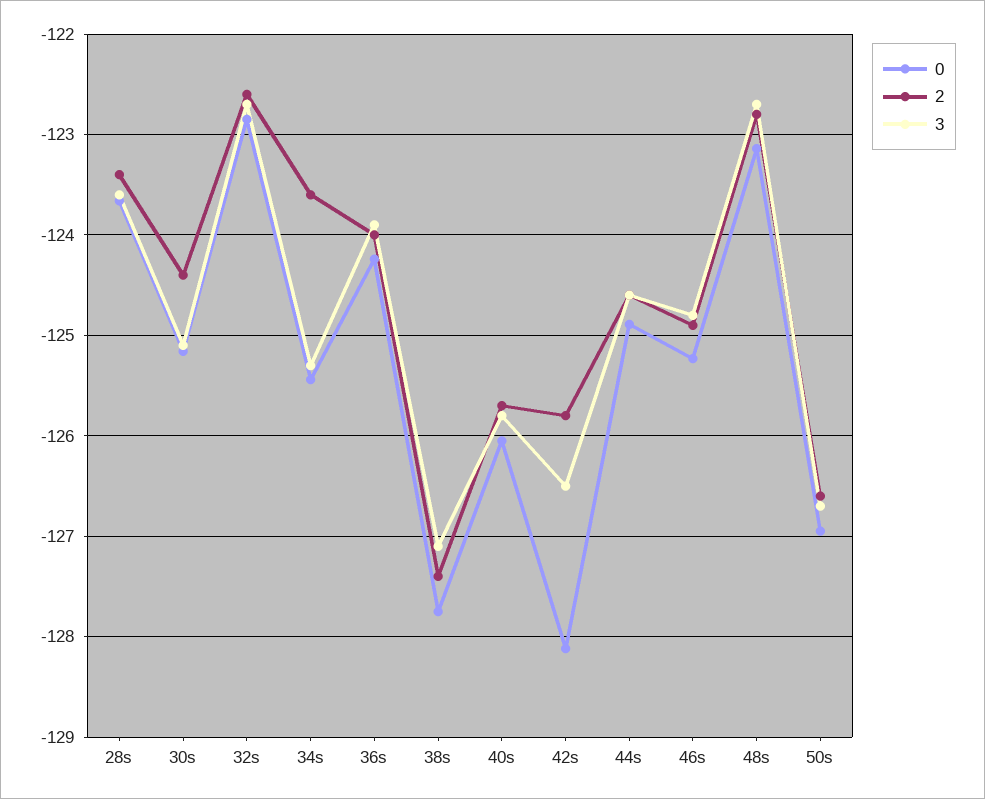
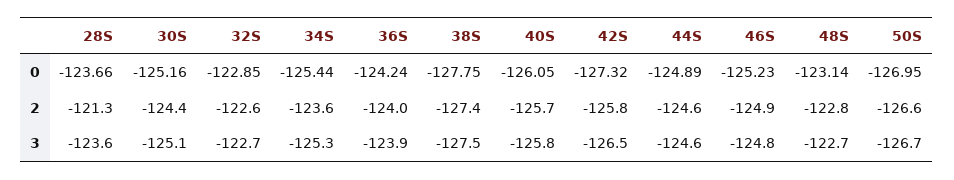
  {
    "0": {
      "28s": -123.66,
      "30s": -125.16,
      "32s": -122.85,
      "34s": -125.44,
      "36s": -124.24,
      "38s": -127.75,
      "40s": -126.05,
-     "42s": -128.1,
+     "42s": -127.32,
      "44s": -124.89,
      "46s": -125.23,
      "48s": -123.14,
      "50s": -126.95
    },
    "2": {
-     "28s": -123.4,
+     "28s": -121.3,
      "30s": -124.4,
      "32s": -122.6,
      "34s": -123.6,
      "36s": -124,
      "38s": -127.4,
      "40s": -125.7,
      "42s": -125.8,
      "44s": -124.6,
      "46s": -124.9,
      "48s": -122.8,
      "50s": -126.6
    },
    "3": {
      "28s": -123.6,
      "30s": -125.1,
      "32s": -122.7,
      "34s": -125.3,
      "36s": -123.9,
-     "38s": -127.1,
+     "38s": -127.5,
      "40s": -125.8,
      "42s": -126.5,
      "44s": -124.6,
      "46s": -124.8,
      "48s": -122.7,
      "50s": -126.7
    }
  }

